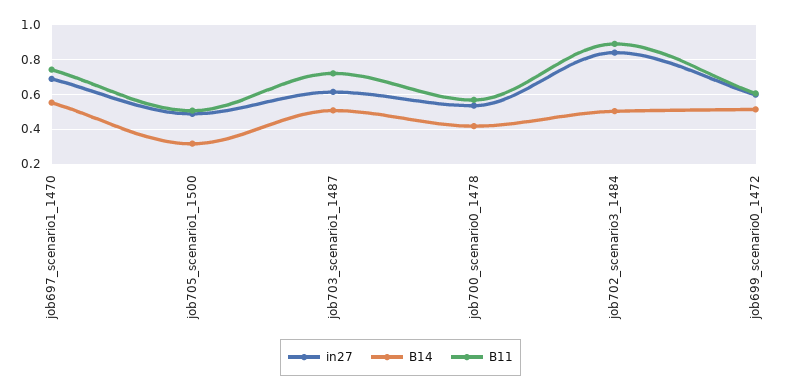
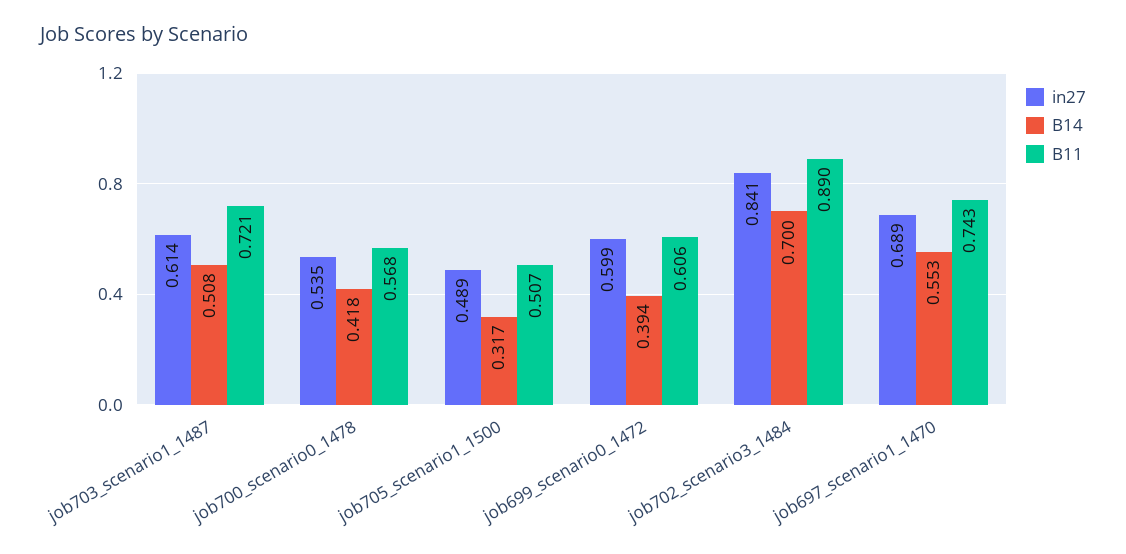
  {
    "in27": {
      "job697_scenario1_1470": 0.689,
      "job705_scenario1_1500": 0.489,
      "job703_scenario1_1487": 0.614,
      "job700_scenario0_1478": 0.535,
      "job702_scenario3_1484": 0.841,
      "job699_scenario0_1472": 0.599
    },
    "B14": {
      "job697_scenario1_1470": 0.553,
      "job705_scenario1_1500": 0.317,
      "job703_scenario1_1487": 0.508,
      "job700_scenario0_1478": 0.418,
-     "job702_scenario3_1484": 0.5,
+     "job702_scenario3_1484": 0.7,
-     "job699_scenario0_1472": 0.5
+     "job699_scenario0_1472": 0.394
    },
    "B11": {
      "job697_scenario1_1470": 0.743,
      "job705_scenario1_1500": 0.507,
      "job703_scenario1_1487": 0.721,
      "job700_scenario0_1478": 0.568,
      "job702_scenario3_1484": 0.89,
      "job699_scenario0_1472": 0.606
    }
  }

